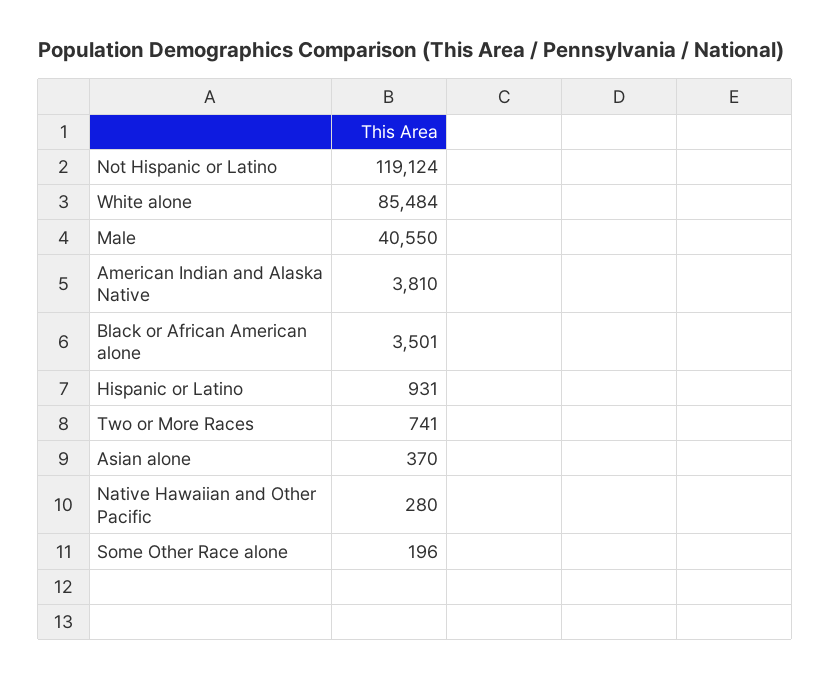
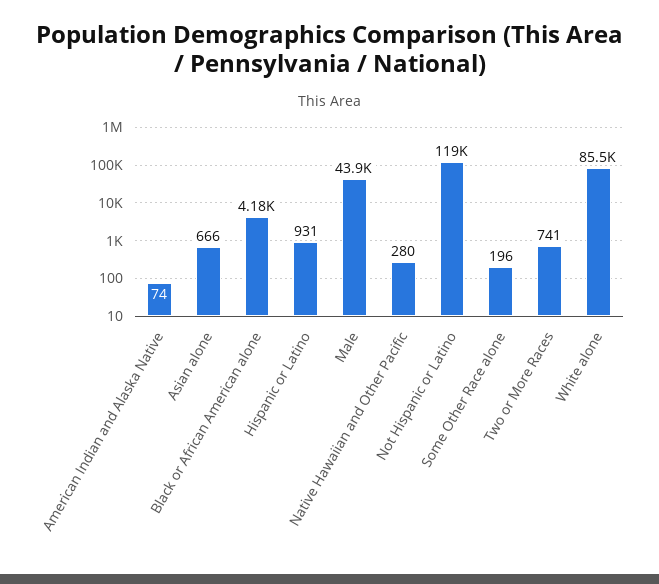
  {
    "Not Hispanic or Latino": 119124,
    "White alone": 85484,
-   "Male": 40550,
+   "Male": 43900,
-   "American Indian and Alaska Native": 3810,
+   "American Indian and Alaska Native": 74,
-   "Black or African American alone": 3501,
+   "Black or African American alone": 4180,
    "Hispanic or Latino": 931,
    "Two or More Races": 741,
-   "Asian alone": 370,
+   "Asian alone": 666,
    "Native Hawaiian and Other Pacific": 280,
    "Some Other Race alone": 196
  }

